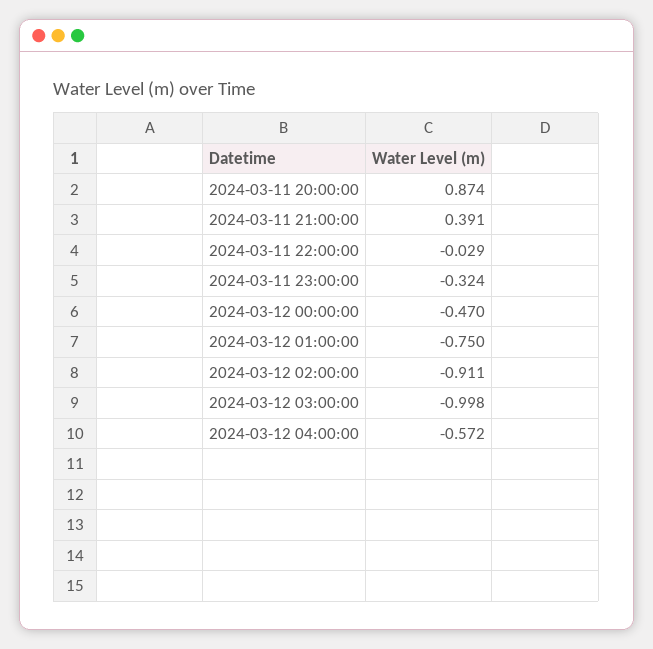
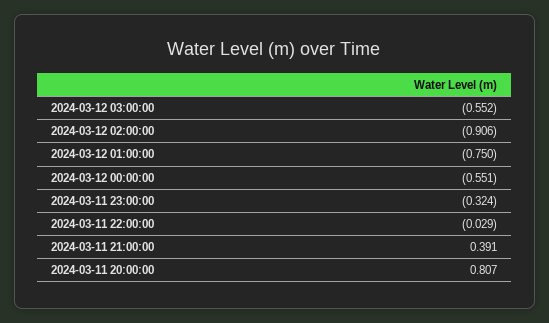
  {
-   "2024-03-11 20:00:00": 0.874,
+   "2024-03-11 20:00:00": 0.807,
    "2024-03-11 21:00:00": 0.391,
    "2024-03-11 22:00:00": -0.029,
    "2024-03-11 23:00:00": -0.324,
-   "2024-03-12 00:00:00": -0.47,
+   "2024-03-12 00:00:00": -0.551,
    "2024-03-12 01:00:00": -0.75,
-   "2024-03-12 02:00:00": -0.911,
+   "2024-03-12 02:00:00": -0.906,
-   "2024-03-12 03:00:00": -0.998,
+   "2024-03-12 03:00:00": -0.552
-   "2024-03-12 04:00:00": -0.572
  }

